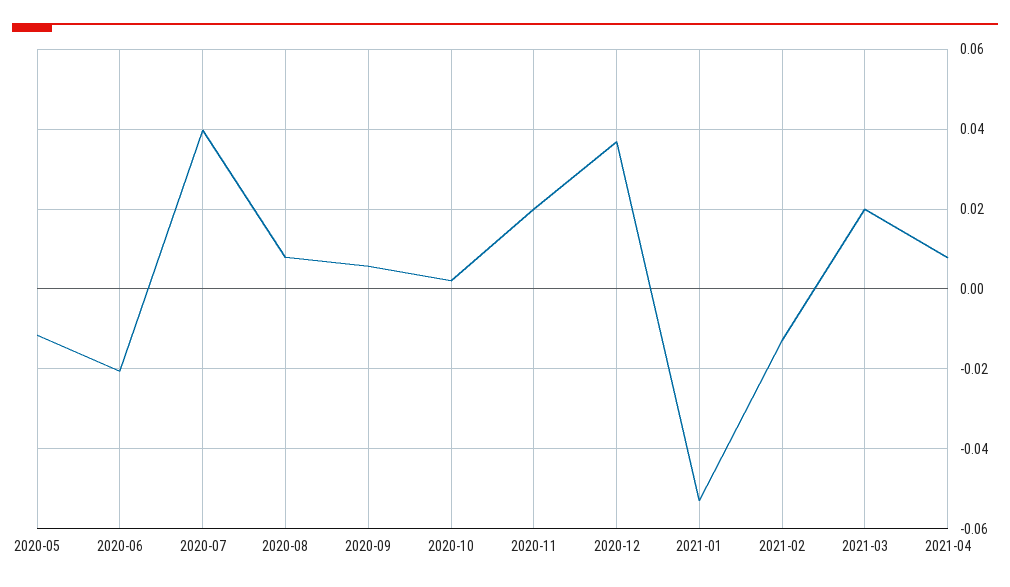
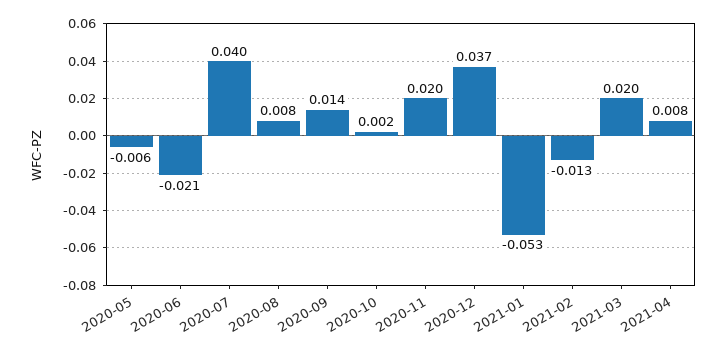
  {
-   "2020-05": -0.012,
+   "2020-05": -0.006,
    "2020-06": -0.021,
    "2020-07": 0.04,
    "2020-08": 0.008,
-   "2020-09": 0.006,
+   "2020-09": 0.014,
    "2020-10": 0.002,
    "2020-11": 0.02,
    "2020-12": 0.037,
    "2021-01": -0.053,
    "2021-02": -0.013,
    "2021-03": 0.02,
    "2021-04": 0.008
  }

